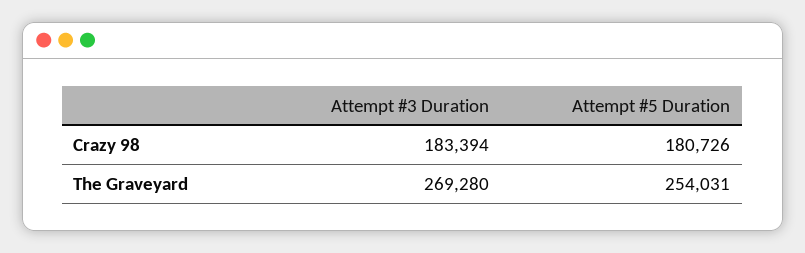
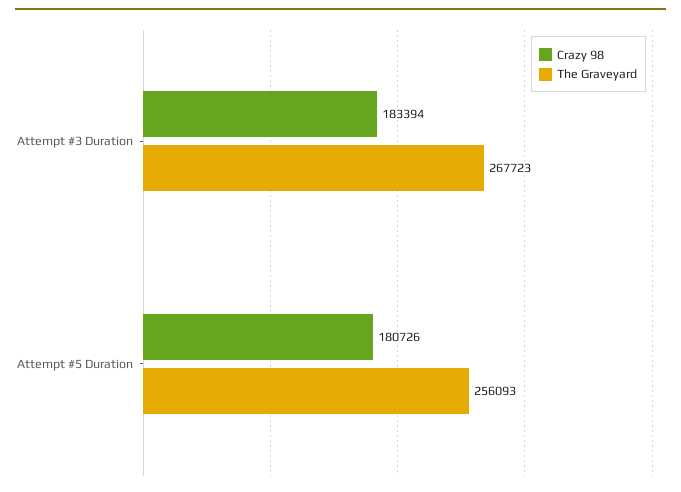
  {
    "Crazy 98": {
      "Attempt #3 Duration": 183394,
      "Attempt #5 Duration": 180726
    },
    "The Graveyard": {
-     "Attempt #3 Duration": 269280,
+     "Attempt #3 Duration": 267723,
-     "Attempt #5 Duration": 254031
+     "Attempt #5 Duration": 256093
    }
  }

